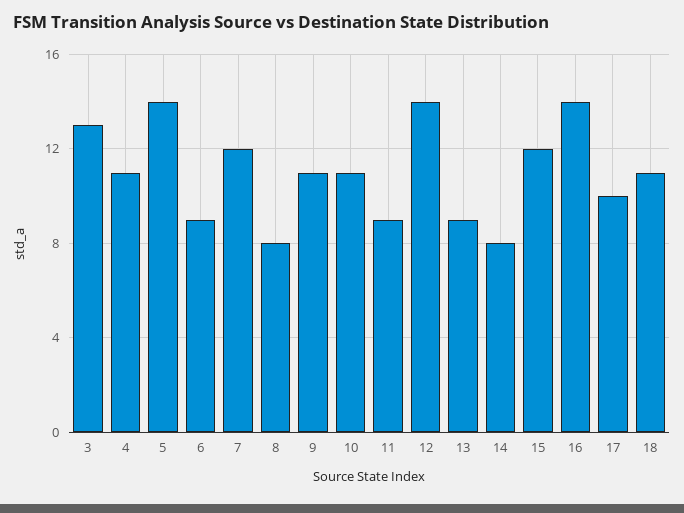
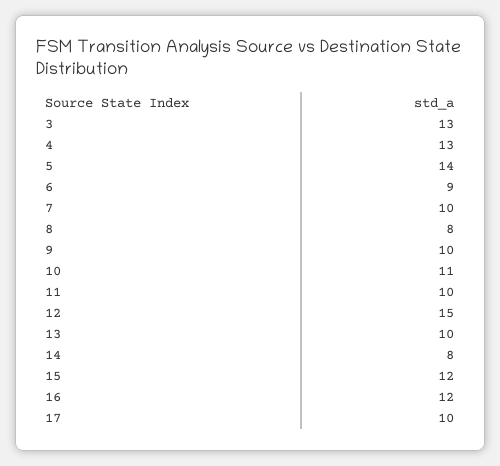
  {
    "3": 13,
-   "4": 11,
+   "4": 13,
    "5": 14,
    "6": 9,
-   "7": 12,
+   "7": 10,
    "8": 8,
-   "9": 11,
+   "9": 10,
    "10": 11,
-   "11": 9,
+   "11": 10,
-   "12": 14,
+   "12": 15,
-   "13": 9,
+   "13": 10,
    "14": 8,
    "15": 12,
-   "16": 14,
+   "16": 12,
-   "17": 10,
+   "17": 10
-   "18": 11
  }

